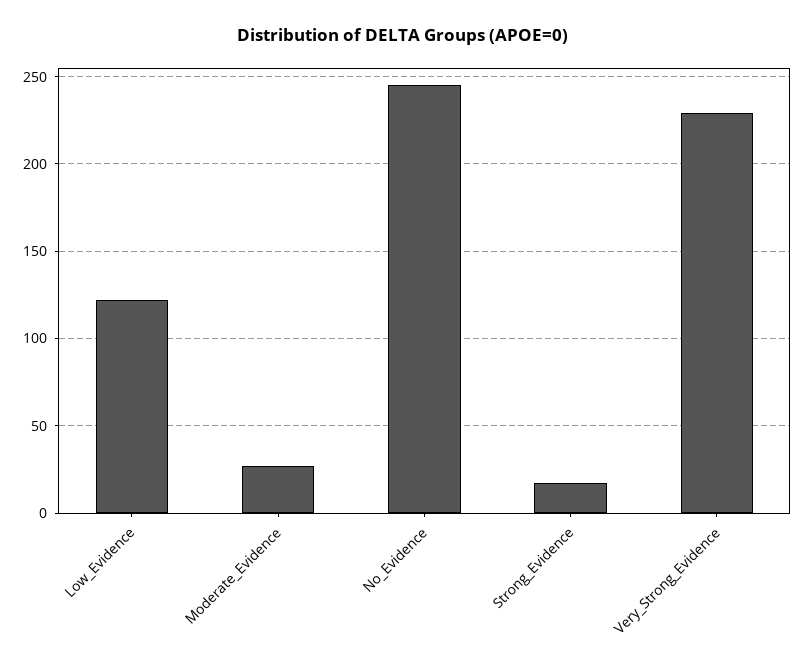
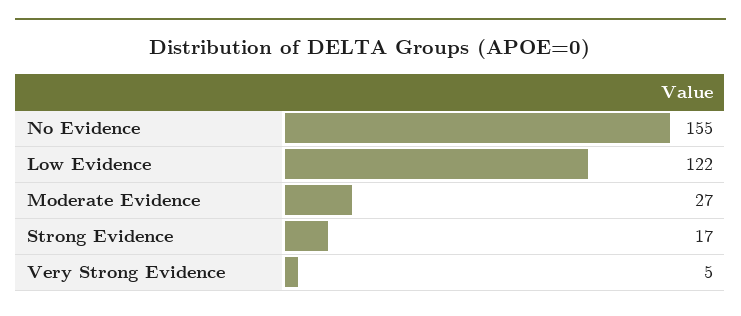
  {
    "Low_Evidence": 122,
    "Moderate_Evidence": 27,
-   "No_Evidence": 245,
+   "No_Evidence": 155,
    "Strong_Evidence": 17,
-   "Very_Strong_Evidence": 230
+   "Very_Strong_Evidence": 5
  }

